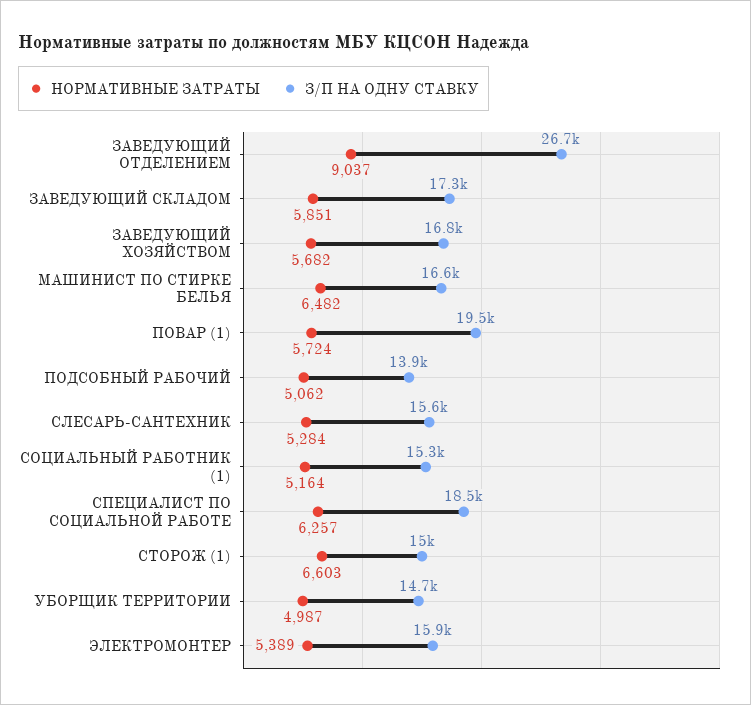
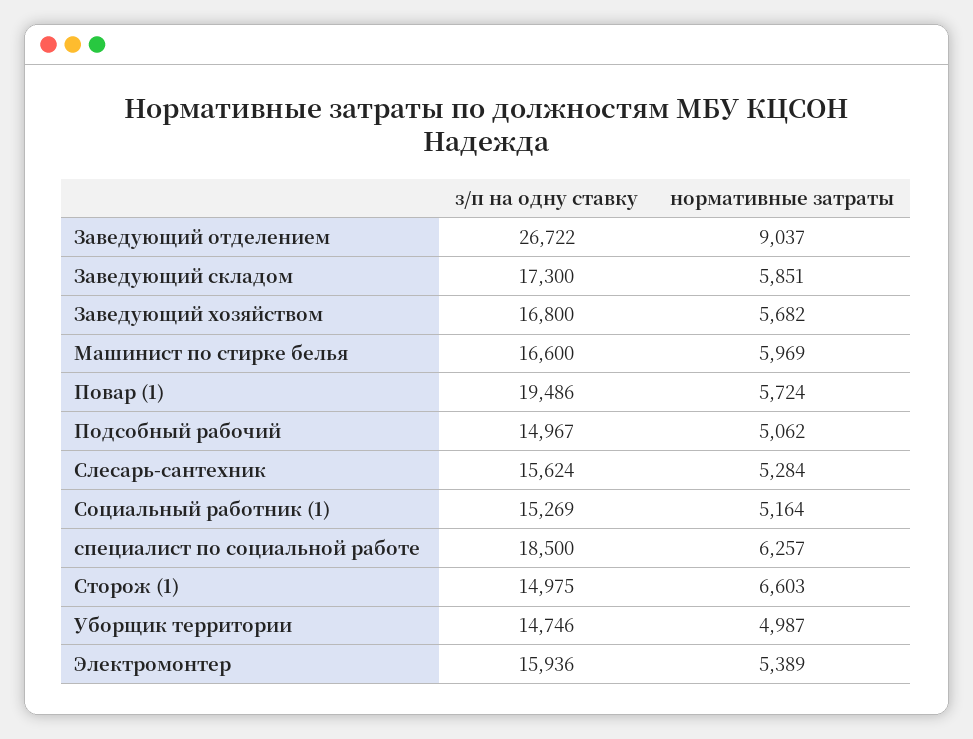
  {
    "НОРМАТИВНЫЕ ЗАТРАТЫ": {
      "ЗАВЕДУЮЩИЙ ОТДЕЛЕНИЕМ": 9037,
      "ЗАВЕДУЮЩИЙ СКЛАДОМ": 5851,
      "ЗАВЕДУЮЩИЙ ХОЗЯЙСТВОМ": 5682,
-     "МАШИНИСТ ПО СТИРКЕ БЕЛЬЯ": 6482,
+     "МАШИНИСТ ПО СТИРКЕ БЕЛЬЯ": 5969,
      "ПОВАР (1)": 5724,
      "ПОДСОБНЫЙ РАБОЧИЙ": 5062,
      "СЛЕСАРЬ-САНТЕХНИК": 5284,
      "СОЦИАЛЬНЫЙ РАБОТНИК (1)": 5164,
      "СПЕЦИАЛИСТ ПО СОЦИАЛЬНОЙ РАБОТЕ": 6257,
      "СТОРОЖ (1)": 6603,
      "УБОРЩИК ТЕРРИТОРИИ": 4987,
      "ЭЛЕКТРОМОНТЕР": 5389
    },
    "З/П НА ОДНУ СТАВКУ": {
      "ЗАВЕДУЮЩИЙ ОТДЕЛЕНИЕМ": 26722,
      "ЗАВЕДУЮЩИЙ СКЛАДОМ": 17300,
      "ЗАВЕДУЮЩИЙ ХОЗЯЙСТВОМ": 16800,
      "МАШИНИСТ ПО СТИРКЕ БЕЛЬЯ": 16600,
      "ПОВАР (1)": 19486,
-     "ПОДСОБНЫЙ РАБОЧИЙ": 13900,
+     "ПОДСОБНЫЙ РАБОЧИЙ": 14967,
      "СЛЕСАРЬ-САНТЕХНИК": 15624,
      "СОЦИАЛЬНЫЙ РАБОТНИК (1)": 15269,
      "СПЕЦИАЛИСТ ПО СОЦИАЛЬНОЙ РАБОТЕ": 18500,
      "СТОРОЖ (1)": 14975,
      "УБОРЩИК ТЕРРИТОРИИ": 14746,
      "ЭЛЕКТРОМОНТЕР": 15936
    }
  }

